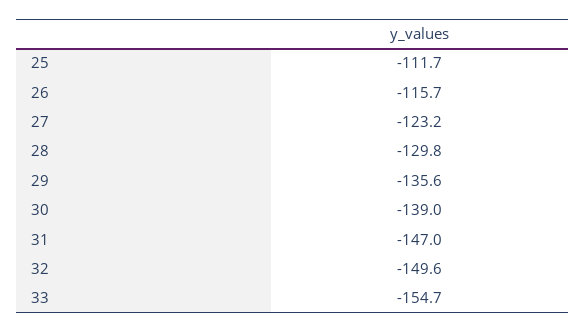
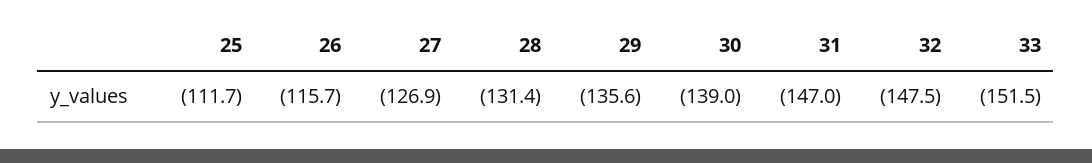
  {
    "25": -111.7,
    "26": -115.7,
-   "27": -123.2,
+   "27": -126.9,
-   "28": -129.8,
+   "28": -131.4,
    "29": -135.6,
    "30": -139,
    "31": -147,
-   "32": -149.6,
+   "32": -147.5,
-   "33": -154.7
+   "33": -151.5
  }

